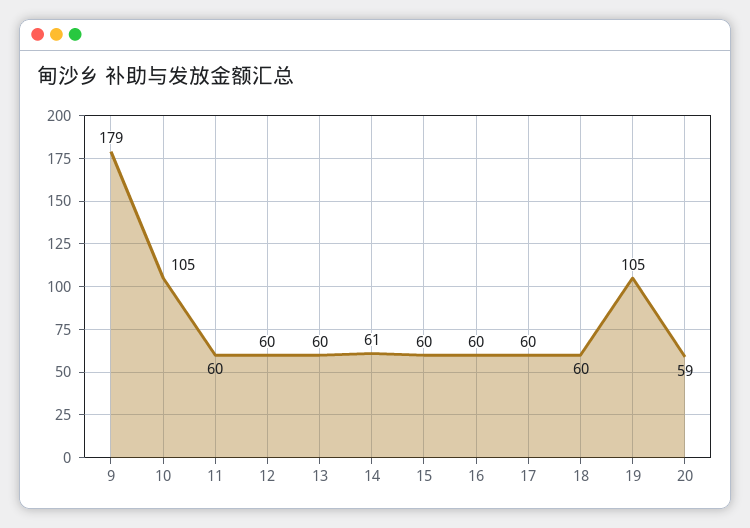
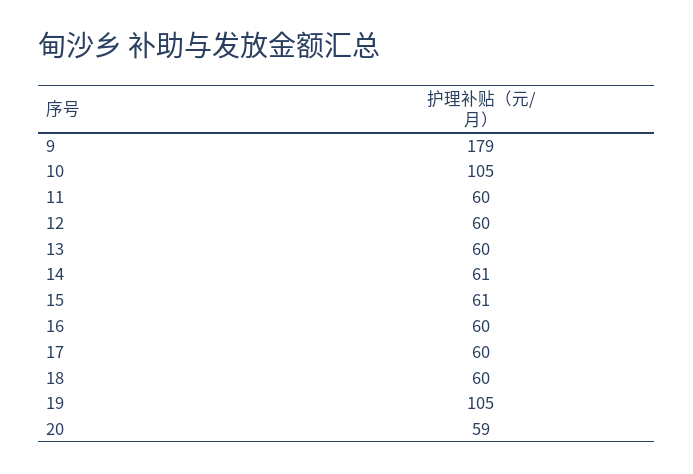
  {
    "9": 179,
    "10": 105,
    "11": 60,
    "12": 60,
    "13": 60,
    "14": 61,
-   "15": 60,
+   "15": 61,
    "16": 60,
    "17": 60,
    "18": 60,
    "19": 105,
    "20": 59
  }

